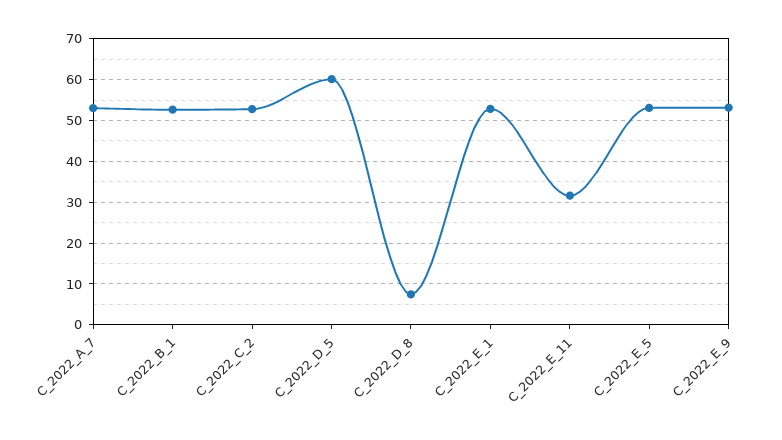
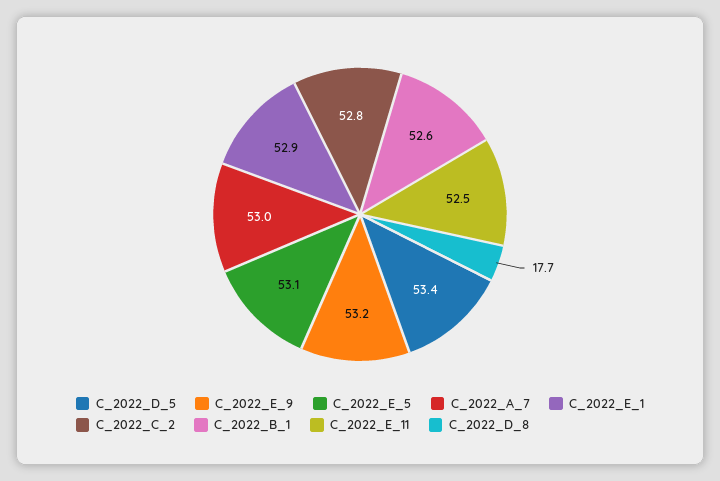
  {
    "C_2022_A_7": 53,
    "C_2022_B_1": 52.6,
    "C_2022_C_2": 52.8,
-   "C_2022_D_5": 60,
+   "C_2022_D_5": 53.4,
-   "C_2022_D_8": 8,
+   "C_2022_D_8": 17.7,
    "C_2022_E_1": 52.9,
-   "C_2022_E_11": 32,
+   "C_2022_E_11": 52.5,
    "C_2022_E_5": 53.1,
    "C_2022_E_9": 53.2
  }

